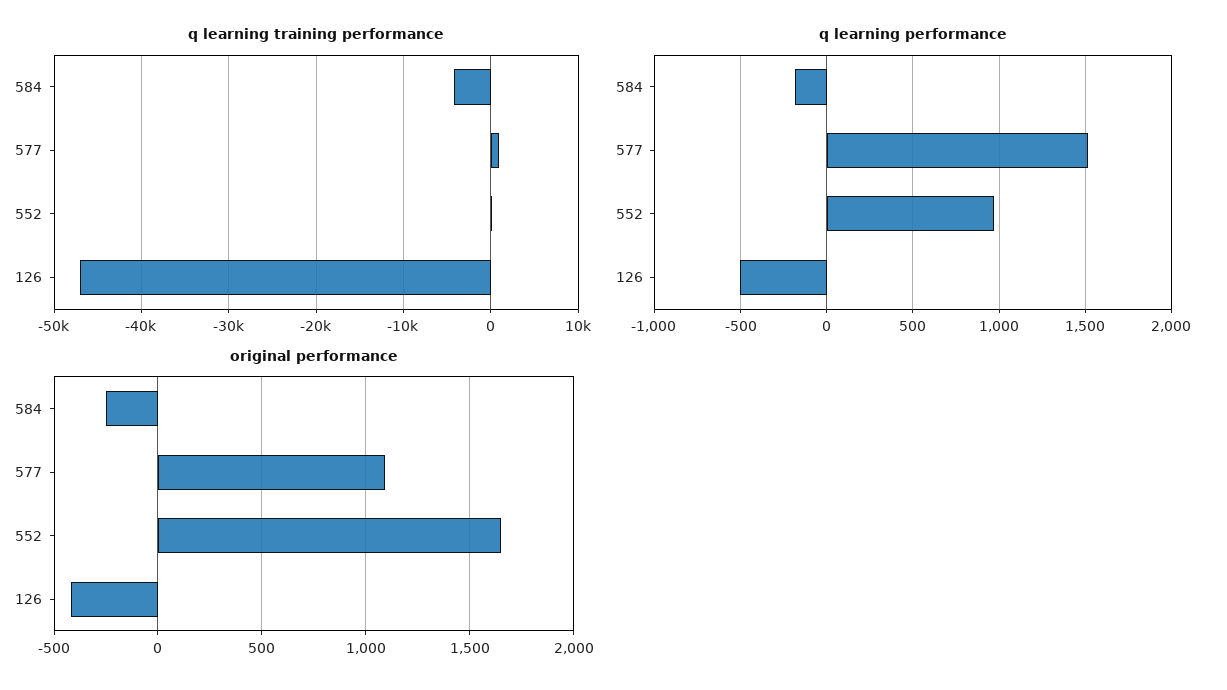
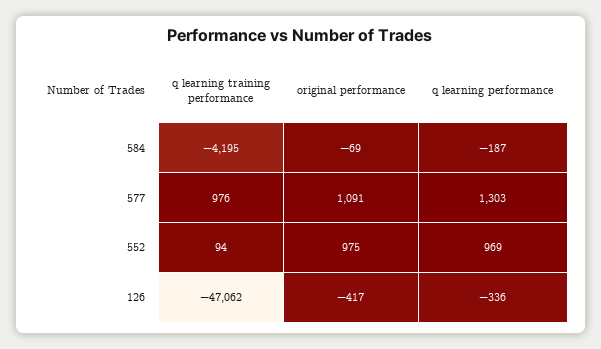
  {
    "q learning training performance": {
      "584": -4195,
      "577": 976,
      "552": 94,
      "126": -47062
    },
    "q learning performance": {
      "584": -187,
-     "577": 1500,
+     "577": 1303,
      "552": 969,
-     "126": -500
+     "126": -336
    },
    "original performance": {
-     "584": -250,
+     "584": -69,
      "577": 1091,
-     "552": 1650,
+     "552": 975,
      "126": -417
    }
  }

